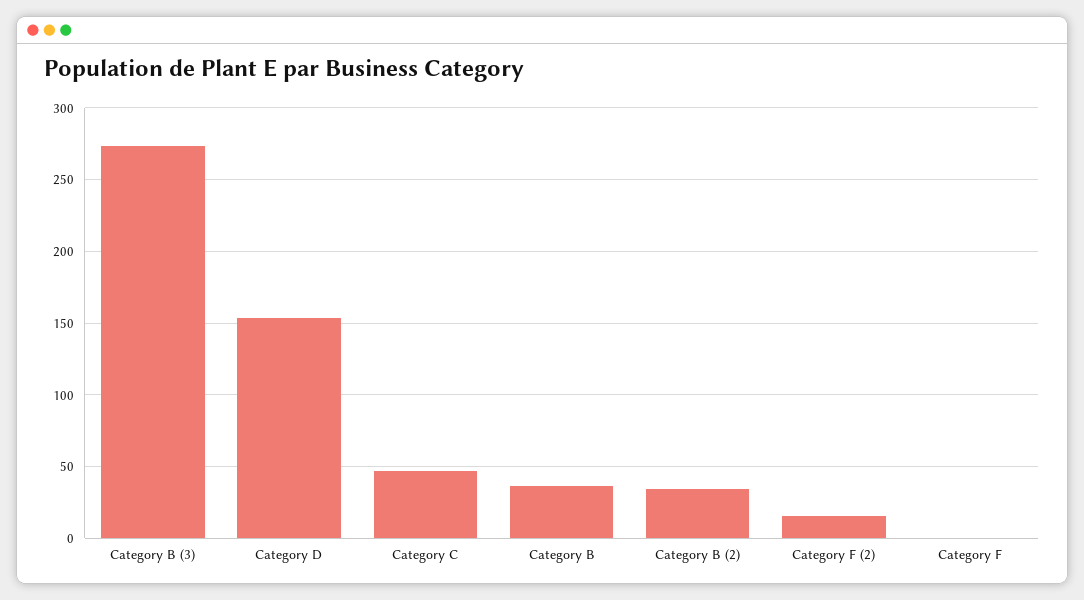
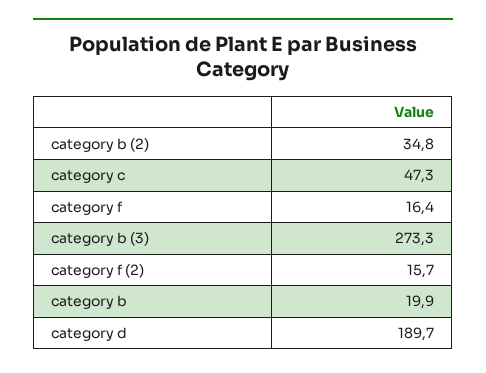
  {
    "Category B (3)": 273.3,
-   "Category D": 155,
+   "Category D": 189.7,
    "Category C": 47.3,
-   "Category B": 35,
+   "Category B": 19.9,
    "Category B (2)": 34.8,
    "Category F (2)": 15.7,
-   "Category F": 0
+   "Category F": 16.4
  }

